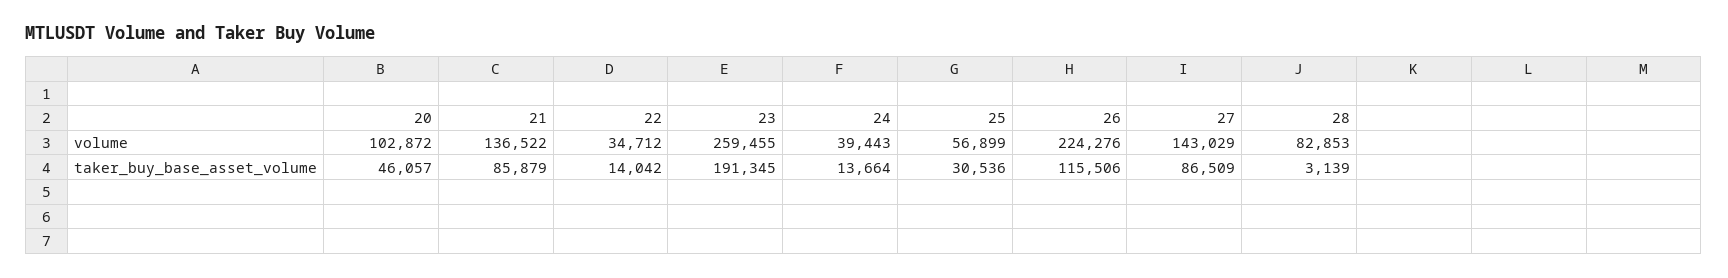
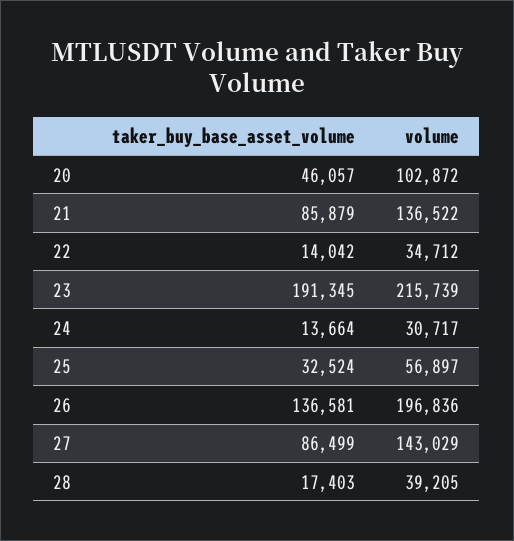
  {
    "20": {
      "volume": 102872,
      "taker_buy_base_asset_volume": 46057
    },
    "21": {
      "volume": 136522,
      "taker_buy_base_asset_volume": 85879
    },
    "22": {
      "volume": 34712,
      "taker_buy_base_asset_volume": 14042
    },
    "23": {
-     "volume": 259455,
+     "volume": 215739,
      "taker_buy_base_asset_volume": 191345
    },
    "24": {
-     "volume": 39443,
+     "volume": 30717,
      "taker_buy_base_asset_volume": 13664
    },
    "25": {
-     "volume": 56899,
+     "volume": 56897,
-     "taker_buy_base_asset_volume": 30536
+     "taker_buy_base_asset_volume": 32524
    },
    "26": {
-     "volume": 224276,
+     "volume": 196836,
-     "taker_buy_base_asset_volume": 115506
+     "taker_buy_base_asset_volume": 136581
    },
    "27": {
      "volume": 143029,
-     "taker_buy_base_asset_volume": 86509
+     "taker_buy_base_asset_volume": 86499
    },
    "28": {
-     "volume": 82853,
+     "volume": 39205,
-     "taker_buy_base_asset_volume": 3139
+     "taker_buy_base_asset_volume": 17403
    }
  }

